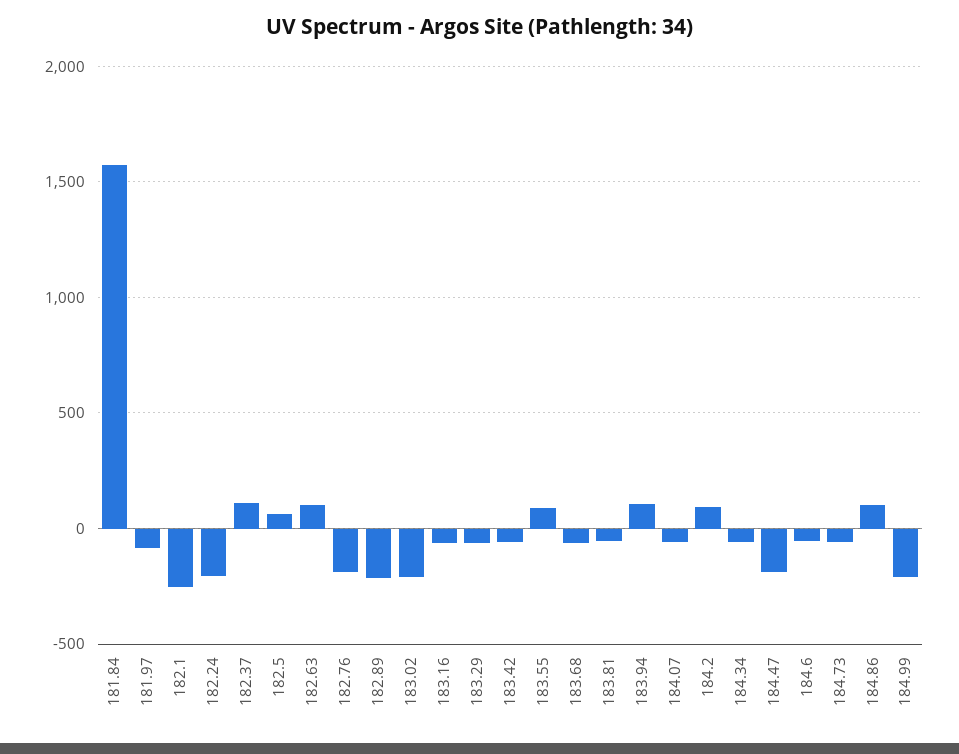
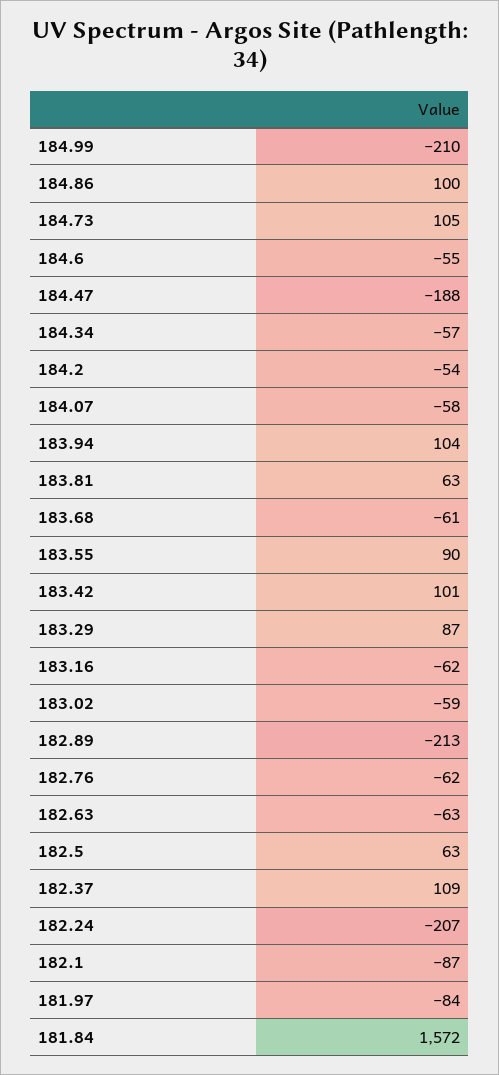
  {
    "181.84": 1572,
    "181.97": -84,
-   "182.1": -250,
+   "182.1": -87,
    "182.24": -207,
    "182.37": 109,
    "182.5": 63,
-   "182.63": 100,
+   "182.63": -63,
-   "182.76": -200,
+   "182.76": -62,
    "182.89": -213,
-   "183.02": -200,
+   "183.02": -59,
    "183.16": -62,
-   "183.29": -50,
+   "183.29": 87,
-   "183.42": -50,
+   "183.42": 101,
    "183.55": 90,
    "183.68": -61,
-   "183.81": -50,
+   "183.81": 63,
    "183.94": 104,
    "184.07": -58,
-   "184.2": 100,
+   "184.2": -54,
    "184.34": -57,
    "184.47": -188,
    "184.6": -55,
-   "184.73": -50,
+   "184.73": 105,
    "184.86": 100,
    "184.99": -210
  }

